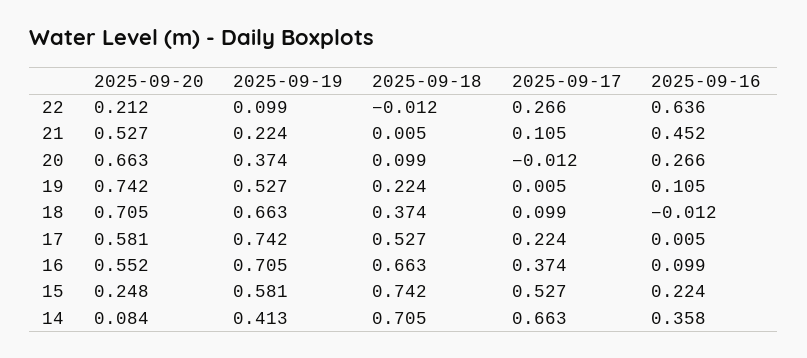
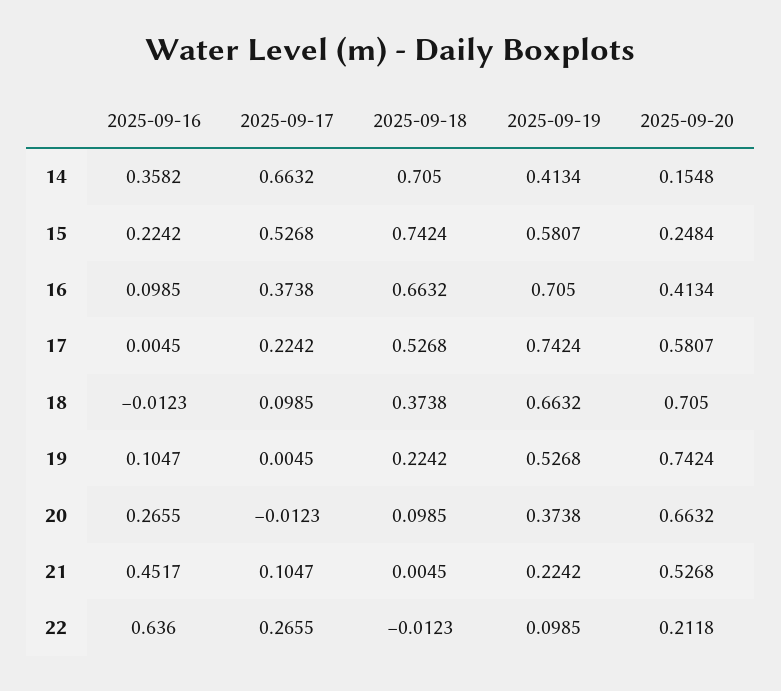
  {
    "2025-09-20": {
      "22": 0.2118,
      "21": 0.5268,
      "20": 0.6632,
      "19": 0.7424,
      "18": 0.705,
      "17": 0.5807,
-     "16": 0.552,
+     "16": 0.4134,
      "15": 0.2484,
-     "14": 0.084
+     "14": 0.1548
    },
    "2025-09-19": {
      "22": 0.0985,
      "21": 0.2242,
      "20": 0.3738,
      "19": 0.5268,
      "18": 0.6632,
      "17": 0.7424,
      "16": 0.705,
      "15": 0.5807,
      "14": 0.4134
    },
    "2025-09-18": {
      "22": -0.0123,
      "21": 0.0045,
      "20": 0.0985,
      "19": 0.2242,
      "18": 0.3738,
      "17": 0.5268,
      "16": 0.6632,
      "15": 0.7424,
      "14": 0.705
    },
    "2025-09-17": {
      "22": 0.2655,
      "21": 0.1047,
      "20": -0.0123,
      "19": 0.0045,
      "18": 0.0985,
      "17": 0.2242,
      "16": 0.3738,
      "15": 0.5268,
      "14": 0.6632
    },
    "2025-09-16": {
      "22": 0.636,
      "21": 0.4517,
      "20": 0.2655,
      "19": 0.1047,
      "18": -0.0123,
      "17": 0.0045,
      "16": 0.0985,
      "15": 0.2242,
      "14": 0.3582
    }
  }

